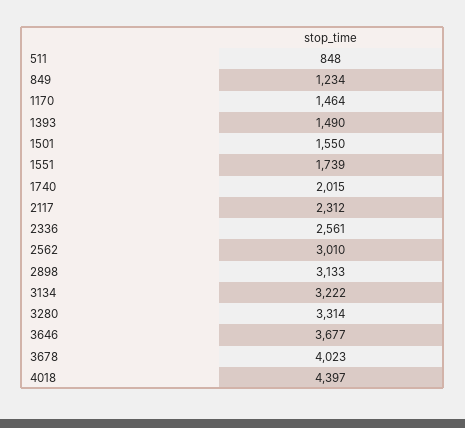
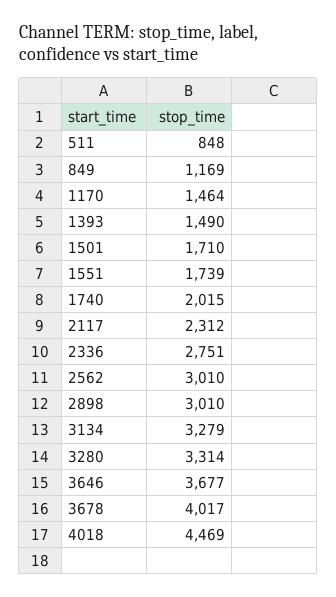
  {
    "511": 848,
-   "849": 1234,
+   "849": 1169,
    "1170": 1464,
    "1393": 1490,
-   "1501": 1550,
+   "1501": 1710,
    "1551": 1739,
    "1740": 2015,
    "2117": 2312,
-   "2336": 2561,
+   "2336": 2751,
    "2562": 3010,
-   "2898": 3133,
+   "2898": 3010,
-   "3134": 3222,
+   "3134": 3279,
    "3280": 3314,
    "3646": 3677,
-   "3678": 4023,
+   "3678": 4017,
-   "4018": 4397
+   "4018": 4469
  }

